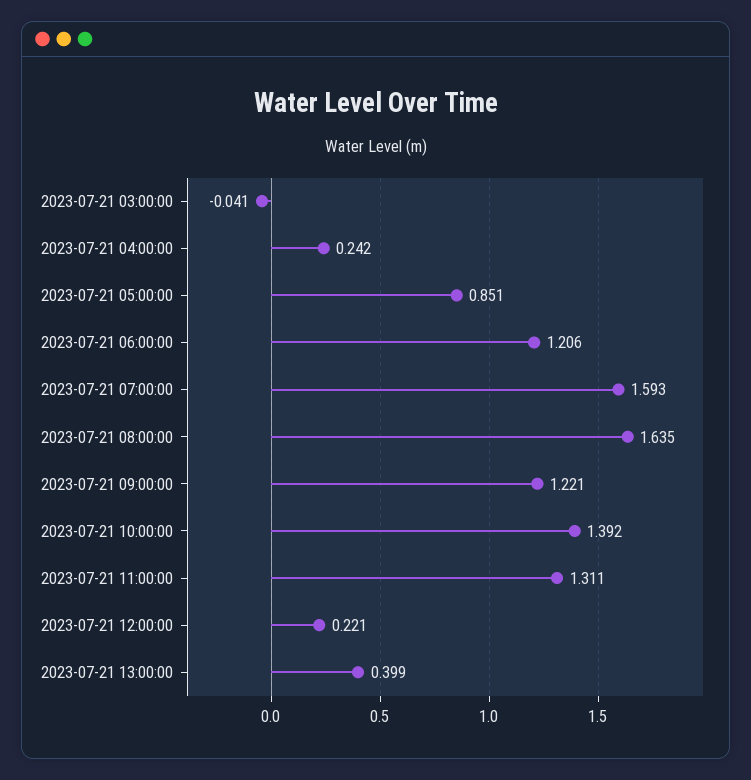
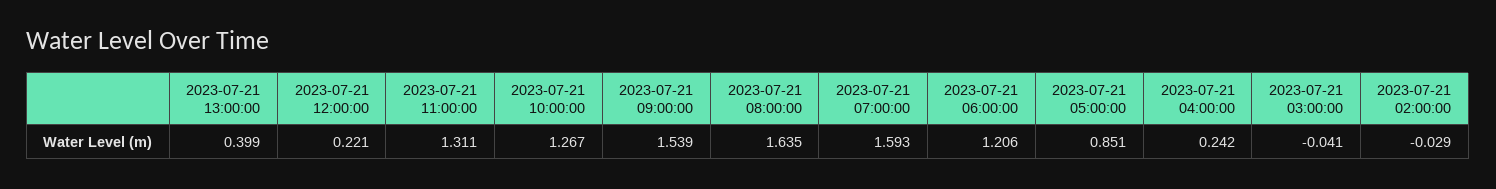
  {
    "2023-07-21 03:00:00": -0.041,
    "2023-07-21 04:00:00": 0.242,
    "2023-07-21 05:00:00": 0.851,
    "2023-07-21 06:00:00": 1.206,
    "2023-07-21 07:00:00": 1.593,
    "2023-07-21 08:00:00": 1.635,
-   "2023-07-21 09:00:00": 1.221,
+   "2023-07-21 09:00:00": 1.539,
-   "2023-07-21 10:00:00": 1.392,
+   "2023-07-21 10:00:00": 1.267,
    "2023-07-21 11:00:00": 1.311,
    "2023-07-21 12:00:00": 0.221,
-   "2023-07-21 13:00:00": 0.399
+   "2023-07-21 13:00:00": 0.399,
+   "2023-07-21 02:00:00": -0.029
  }

